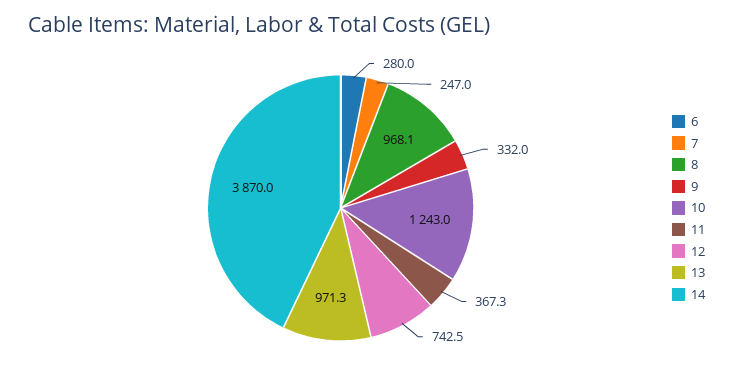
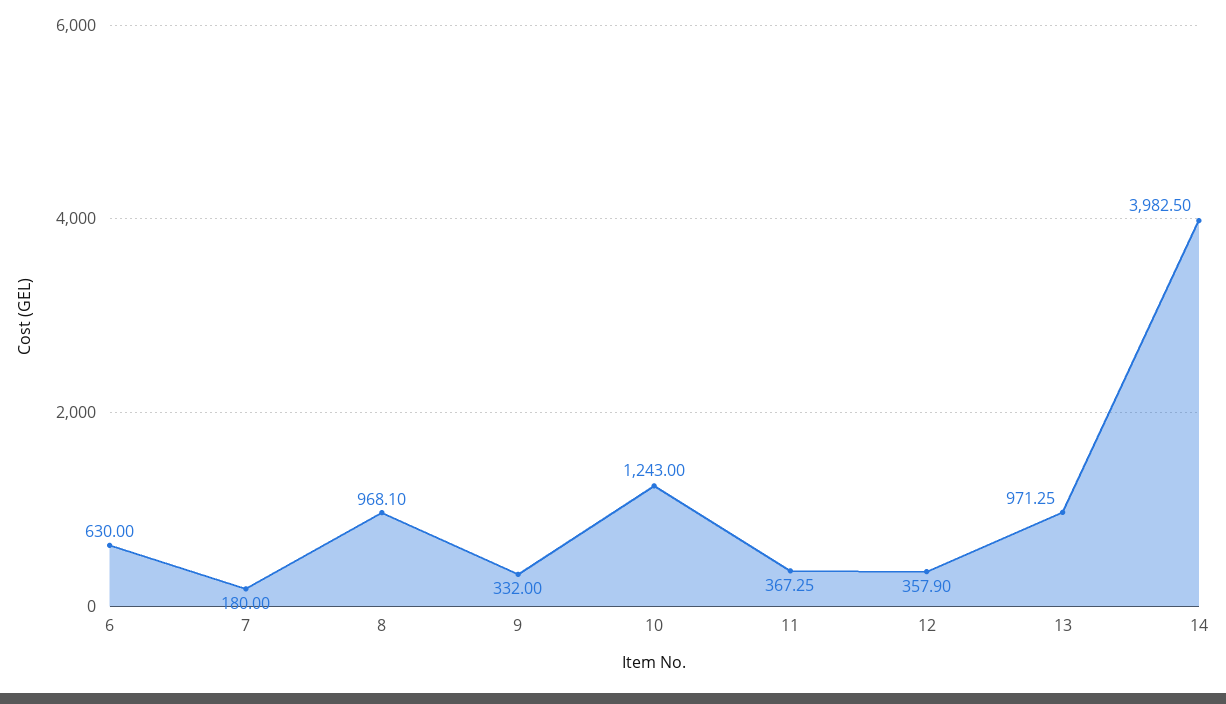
  {
-   "6": 280,
+   "6": 630,
-   "7": 247,
+   "7": 180,
    "8": 968.1,
    "9": 332,
    "10": 1243,
    "11": 367.25,
-   "12": 742.5,
+   "12": 357.9,
    "13": 971.25,
-   "14": 3870
+   "14": 3982.5
  }

